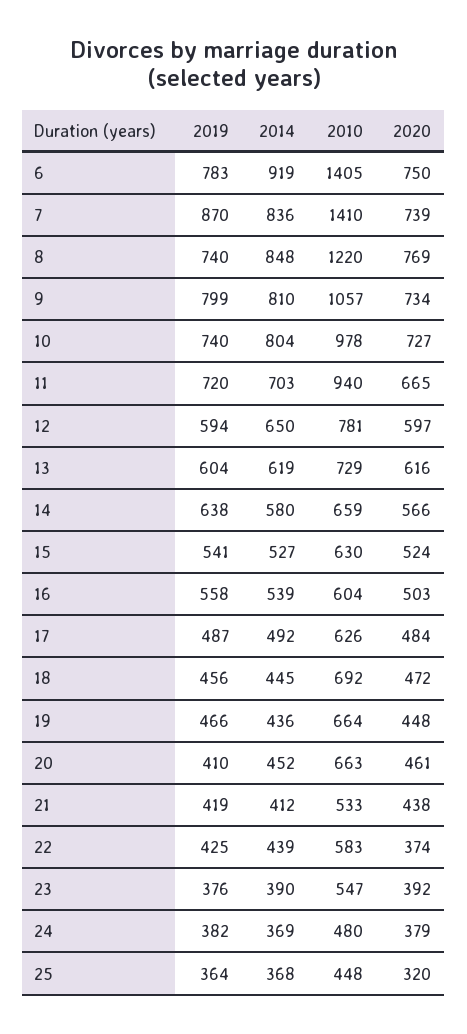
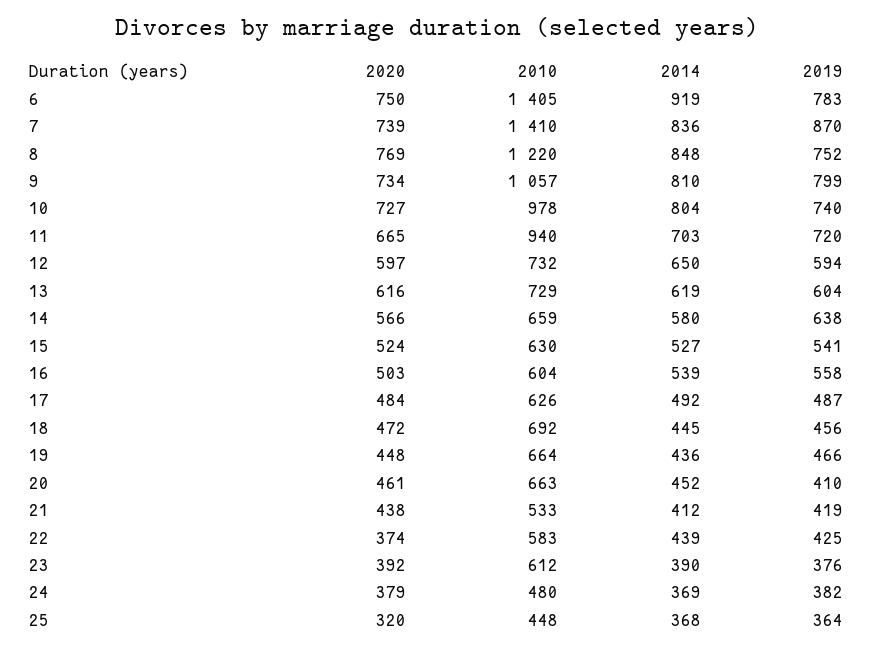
  {
    "2019": {
      "6": 783,
      "7": 870,
-     "8": 740,
+     "8": 752,
      "9": 799,
      "10": 740,
      "11": 720,
      "12": 594,
      "13": 604,
      "14": 638,
      "15": 541,
      "16": 558,
      "17": 487,
      "18": 456,
      "19": 466,
      "20": 410,
      "21": 419,
      "22": 425,
      "23": 376,
      "24": 382,
      "25": 364
    },
    "2014": {
      "6": 919,
      "7": 836,
      "8": 848,
      "9": 810,
      "10": 804,
      "11": 703,
      "12": 650,
      "13": 619,
      "14": 580,
      "15": 527,
      "16": 539,
      "17": 492,
      "18": 445,
      "19": 436,
      "20": 452,
      "21": 412,
      "22": 439,
      "23": 390,
      "24": 369,
      "25": 368
    },
    "2010": {
      "6": 1405,
      "7": 1410,
      "8": 1220,
      "9": 1057,
      "10": 978,
      "11": 940,
-     "12": 781,
+     "12": 732,
      "13": 729,
      "14": 659,
      "15": 630,
      "16": 604,
      "17": 626,
      "18": 692,
      "19": 664,
      "20": 663,
      "21": 533,
      "22": 583,
-     "23": 547,
+     "23": 612,
      "24": 480,
      "25": 448
    },
    "2020": {
      "6": 750,
      "7": 739,
      "8": 769,
      "9": 734,
      "10": 727,
      "11": 665,
      "12": 597,
      "13": 616,
      "14": 566,
      "15": 524,
      "16": 503,
      "17": 484,
      "18": 472,
      "19": 448,
      "20": 461,
      "21": 438,
      "22": 374,
      "23": 392,
      "24": 379,
      "25": 320
    }
  }

